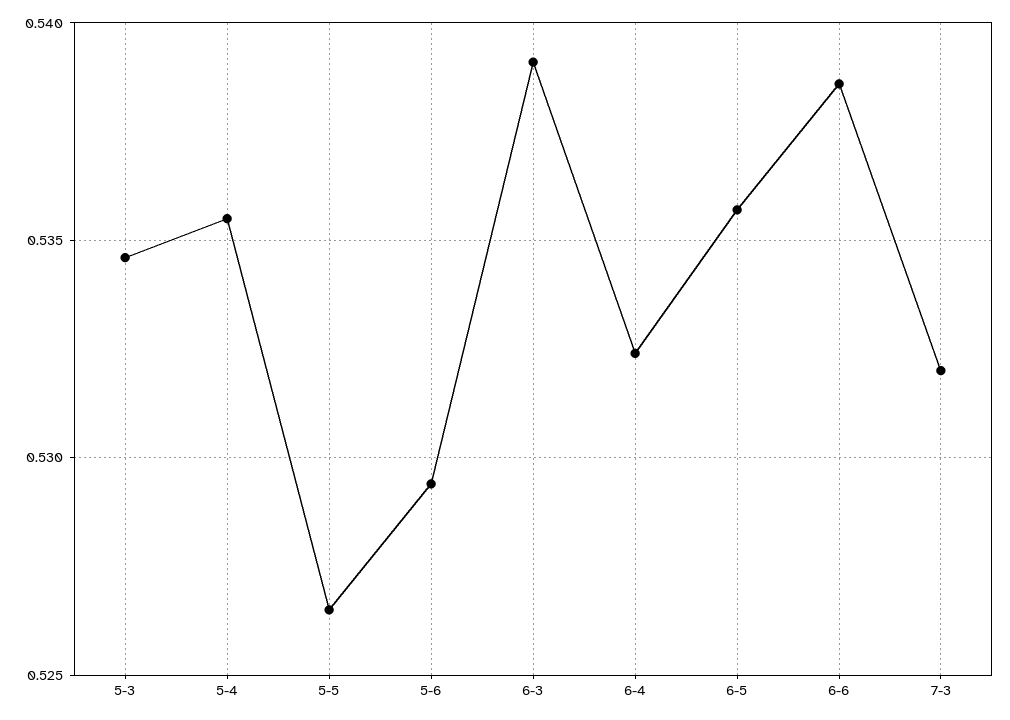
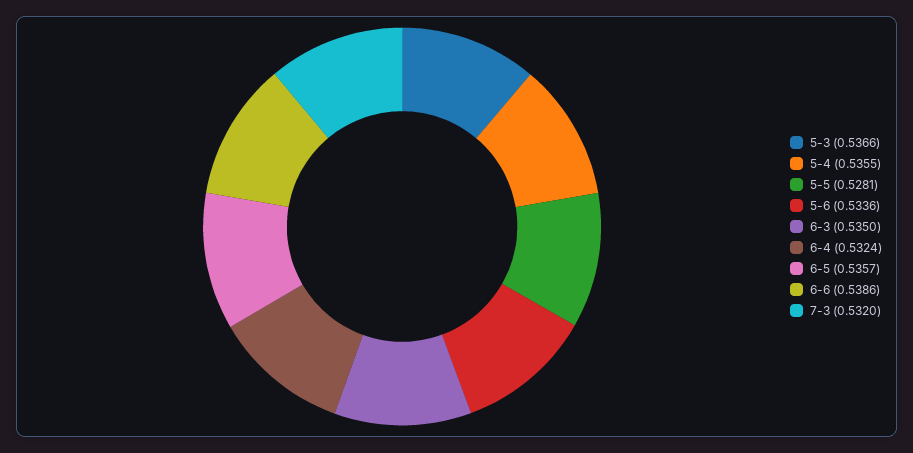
  {
-   "5-3": 0.5345,
+   "5-3": 0.5366,
    "5-4": 0.5355,
-   "5-5": 0.5265,
+   "5-5": 0.5281,
-   "5-6": 0.5295,
+   "5-6": 0.5336,
-   "6-3": 0.539,
+   "6-3": 0.535,
    "6-4": 0.5324,
    "6-5": 0.5357,
    "6-6": 0.5386,
    "7-3": 0.532
  }

